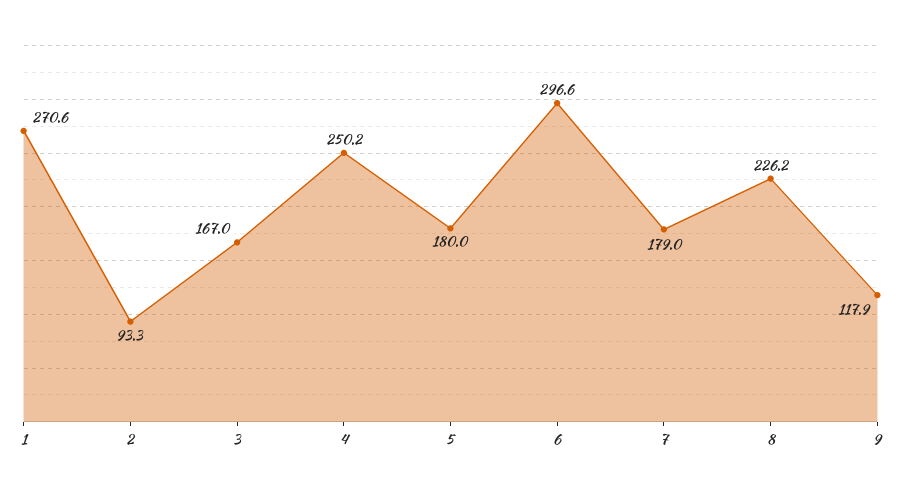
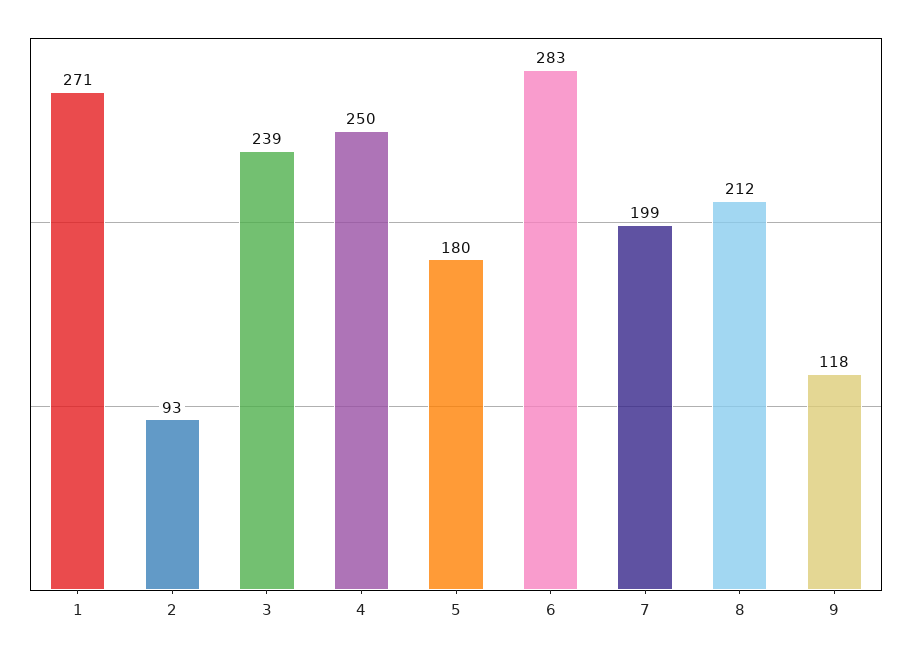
  {
    "1": 270.6,
    "2": 93.3,
-   "3": 167,
+   "3": 239,
    "4": 250.2,
    "5": 180,
-   "6": 296.6,
+   "6": 283,
-   "7": 179,
+   "7": 199,
-   "8": 226.2,
+   "8": 212,
    "9": 117.9
  }

